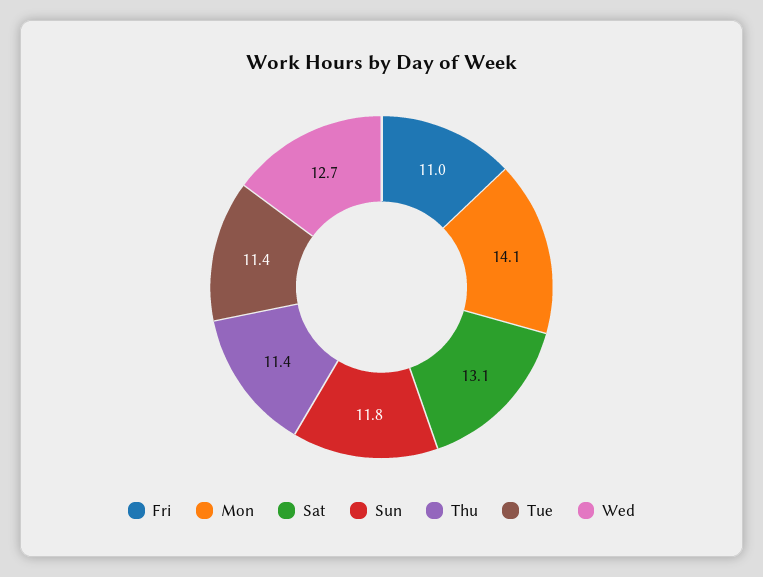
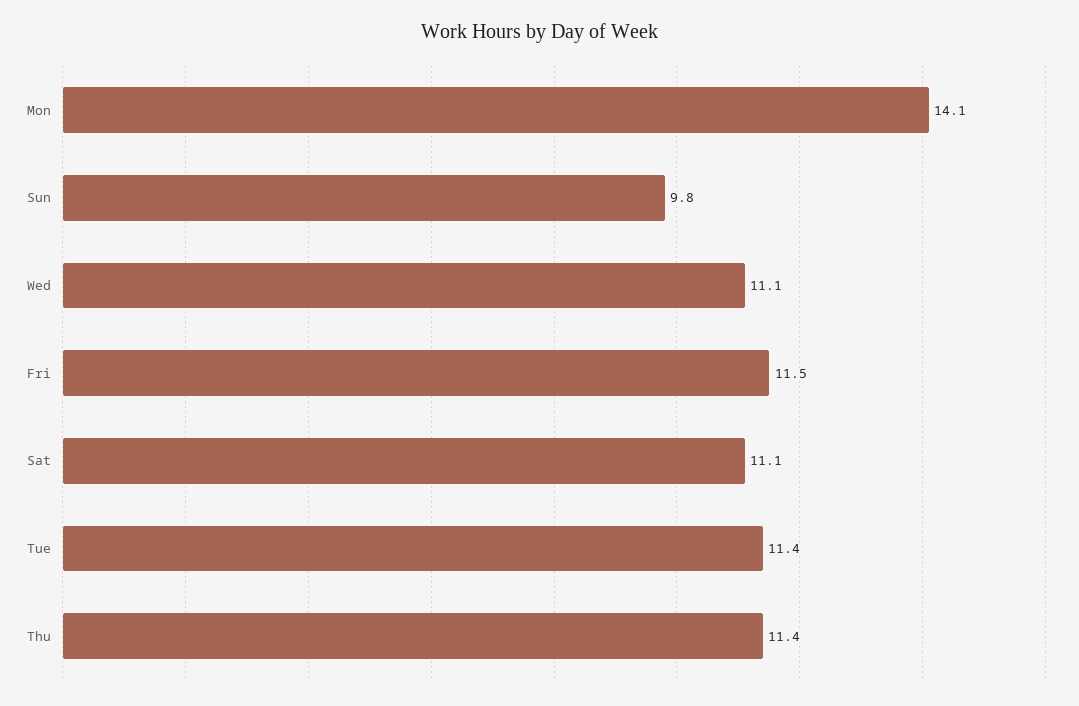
  {
-   "Fri": 11,
+   "Fri": 11.5,
    "Mon": 14.1,
-   "Sat": 13.1,
+   "Sat": 11.1,
-   "Sun": 11.8,
+   "Sun": 9.8,
    "Thu": 11.4,
    "Tue": 11.4,
-   "Wed": 12.7
+   "Wed": 11.1
  }

